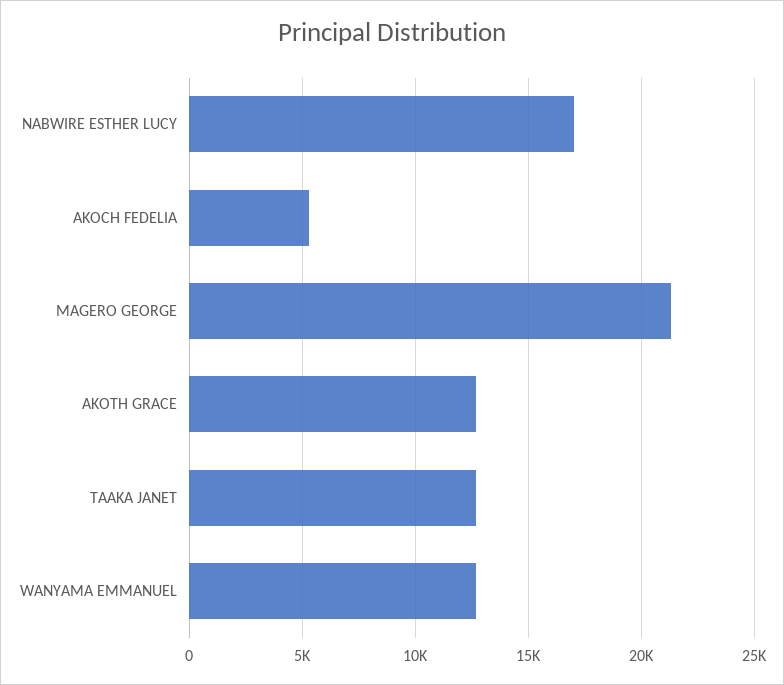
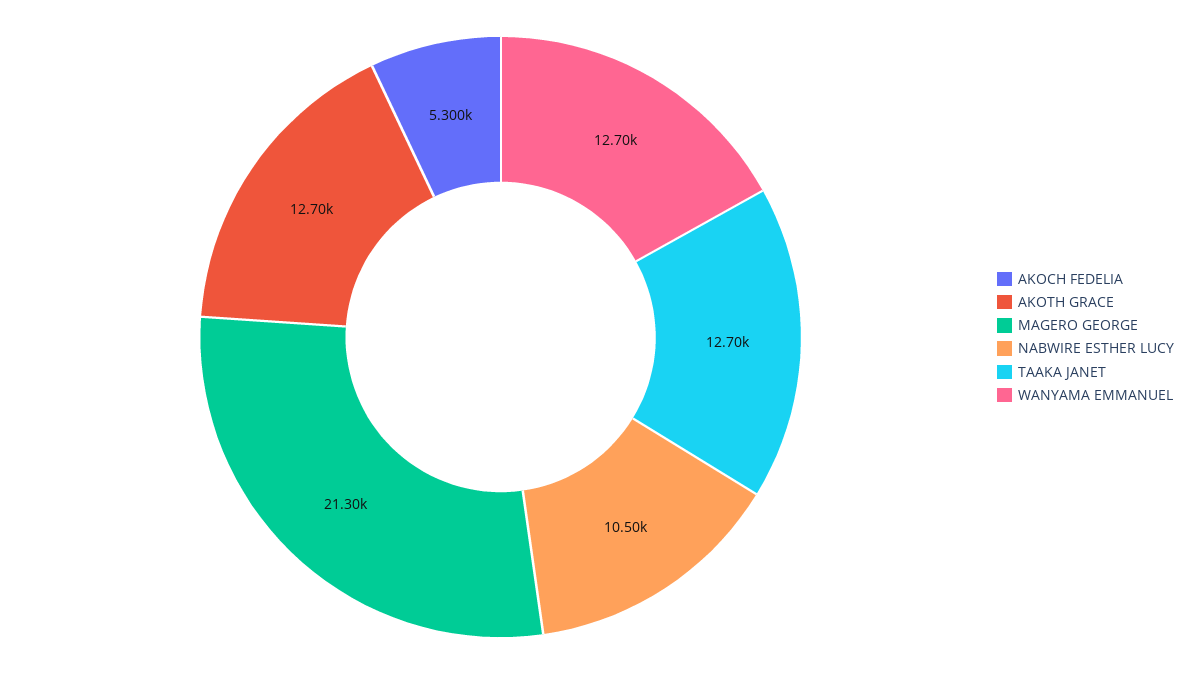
  {
-   "NABWIRE ESTHER LUCY": 17000,
+   "NABWIRE ESTHER LUCY": 10500,
    "AKOCH FEDELIA": 5300,
    "MAGERO GEORGE": 21300,
    "AKOTH GRACE": 12700,
    "TAAKA JANET": 12700,
    "WANYAMA EMMANUEL": 12700
  }

